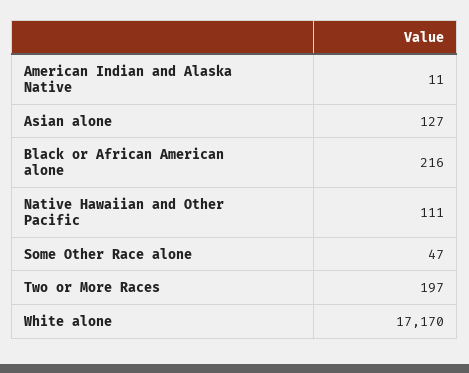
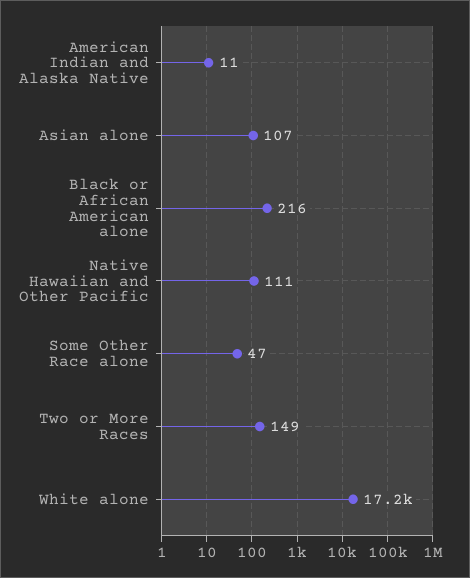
  {
    "American Indian and Alaska Native": 11,
-   "Asian alone": 127,
+   "Asian alone": 107,
    "Black or African American alone": 216,
    "Native Hawaiian and Other Pacific": 111,
    "Some Other Race alone": 47,
-   "Two or More Races": 197,
+   "Two or More Races": 149,
    "White alone": 17170
  }

